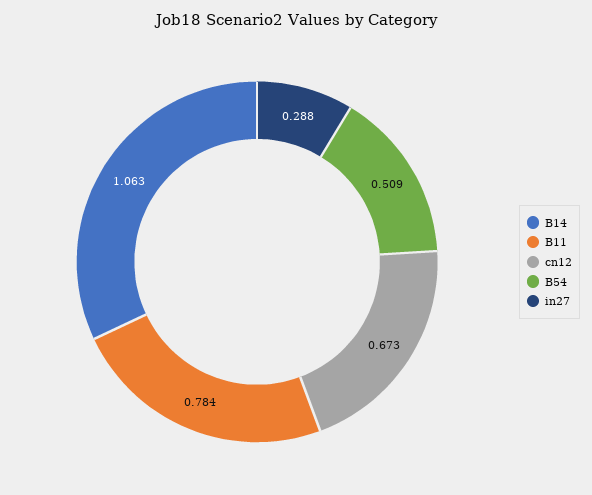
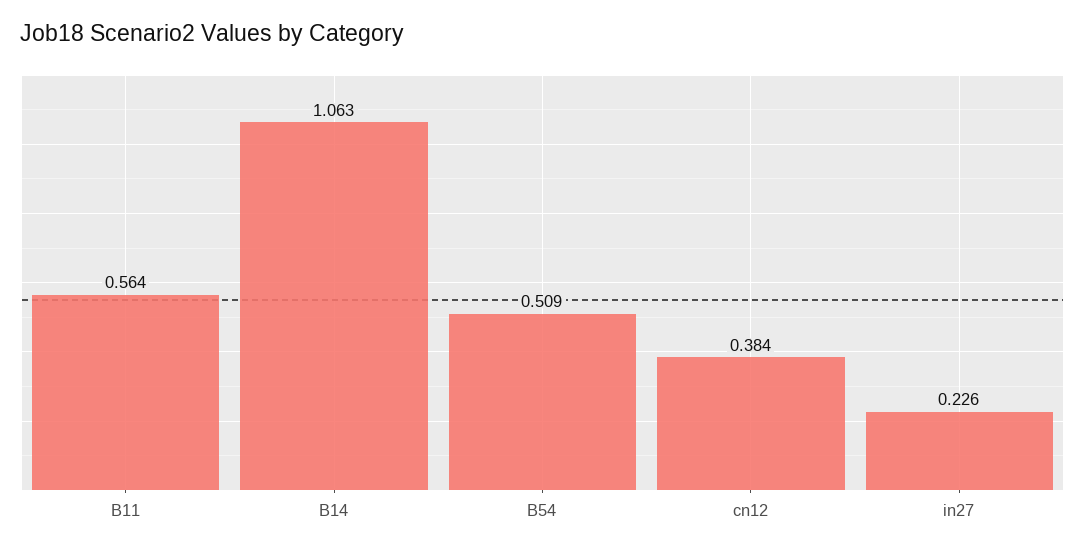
  {
    "B14": 1.063,
-   "B11": 0.784,
+   "B11": 0.564,
-   "cn12": 0.673,
+   "cn12": 0.384,
    "B54": 0.509,
-   "in27": 0.288
+   "in27": 0.226
  }

